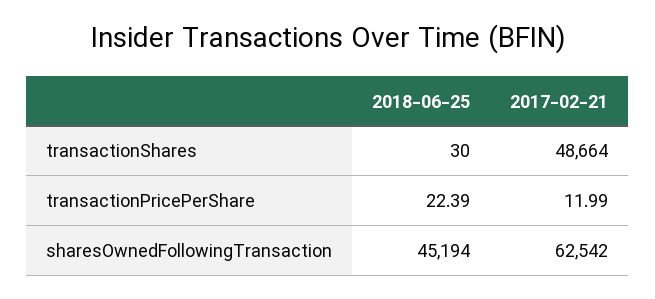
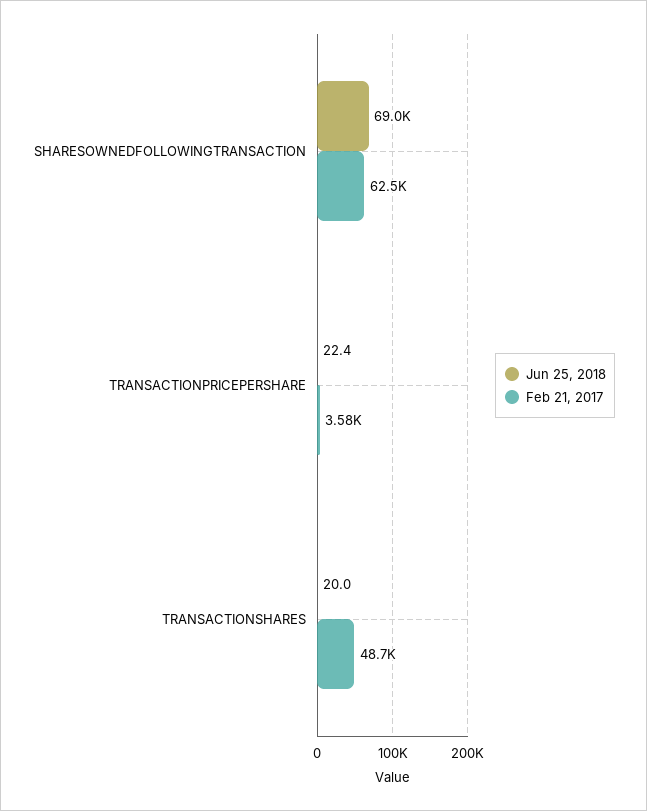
  {
    "2018-06-25": {
-     "transactionShares": 30,
+     "transactionShares": 20,
      "transactionPricePerShare": 22.39,
-     "sharesOwnedFollowingTransaction": 45194
+     "sharesOwnedFollowingTransaction": 69000
    },
    "2017-02-21": {
      "transactionShares": 48664,
-     "transactionPricePerShare": 11.99,
+     "transactionPricePerShare": 3580,
      "sharesOwnedFollowingTransaction": 62542
    }
  }

